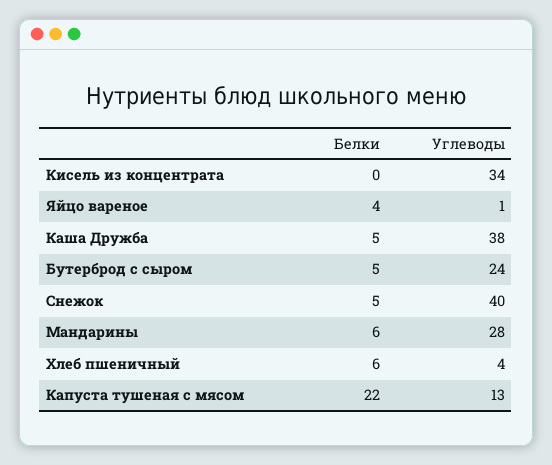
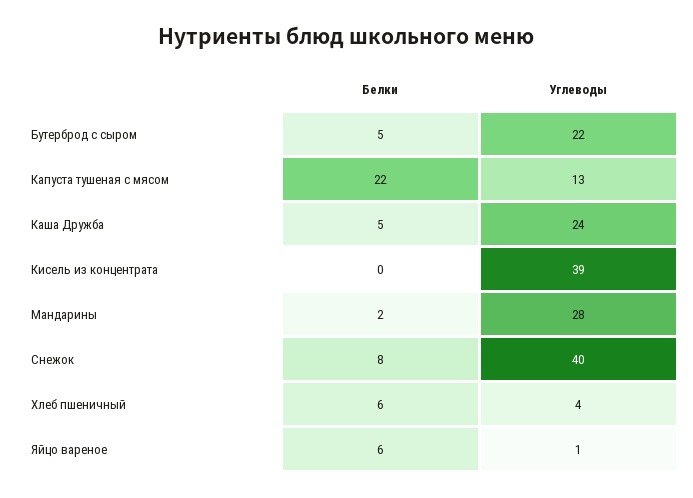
  {
    "Белки": {
      "Кисель из концентрата": 0,
-     "Яйцо вареное": 4,
+     "Яйцо вареное": 6,
      "Каша Дружба": 5,
      "Бутерброд с сыром": 5,
-     "Снежок": 5,
+     "Снежок": 8,
-     "Мандарины": 6,
+     "Мандарины": 2,
      "Хлеб пшеничный": 6,
      "Капуста тушеная с мясом": 22
    },
    "Углеводы": {
-     "Кисель из концентрата": 34,
+     "Кисель из концентрата": 39,
      "Яйцо вареное": 1,
-     "Каша Дружба": 38,
+     "Каша Дружба": 24,
-     "Бутерброд с сыром": 24,
+     "Бутерброд с сыром": 22,
      "Снежок": 40,
      "Мандарины": 28,
      "Хлеб пшеничный": 4,
      "Капуста тушеная с мясом": 13
    }
  }

